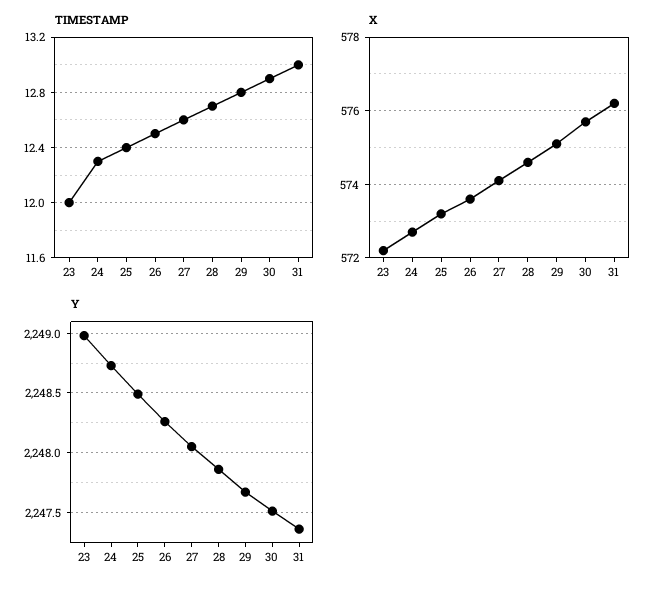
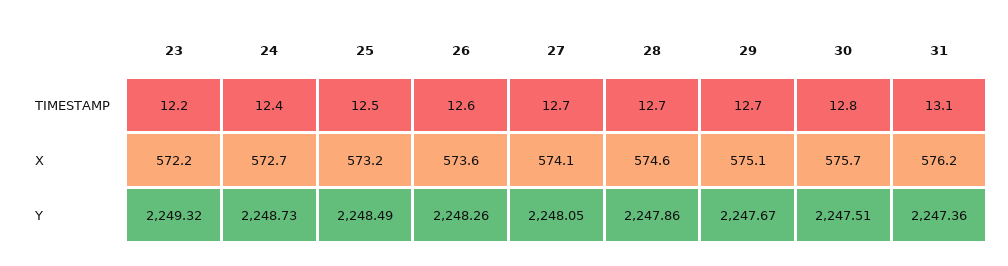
  {
    "TIMESTAMP": {
-     "23": 12,
+     "23": 12.2,
-     "24": 12.3,
+     "24": 12.4,
-     "25": 12.4,
+     "25": 12.5,
-     "26": 12.5,
+     "26": 12.6,
-     "27": 12.6,
+     "27": 12.7,
      "28": 12.7,
-     "29": 12.8,
+     "29": 12.7,
-     "30": 12.9,
+     "30": 12.8,
-     "31": 13
+     "31": 13.1
    },
    "X": {
      "23": 572.2,
      "24": 572.7,
      "25": 573.2,
      "26": 573.6,
      "27": 574.1,
      "28": 574.6,
      "29": 575.1,
      "30": 575.7,
      "31": 576.2
    },
    "Y": {
-     "23": 2249,
+     "23": 2249.32,
      "24": 2248.73,
      "25": 2248.49,
      "26": 2248.26,
      "27": 2248.05,
      "28": 2247.86,
      "29": 2247.67,
      "30": 2247.51,
      "31": 2247.36
    }
  }

